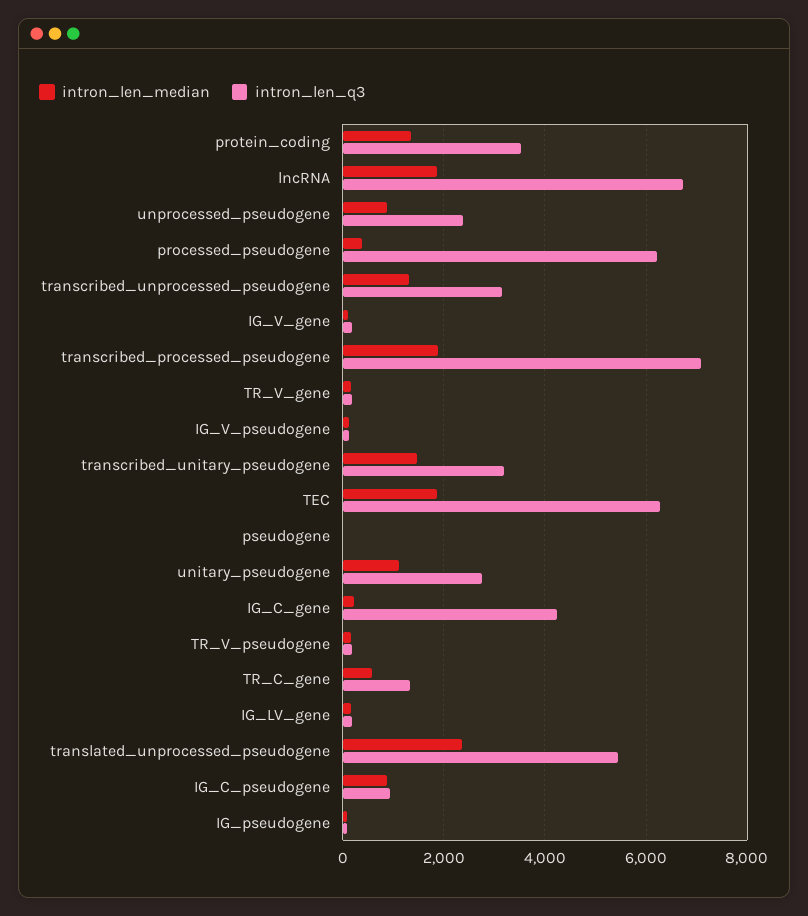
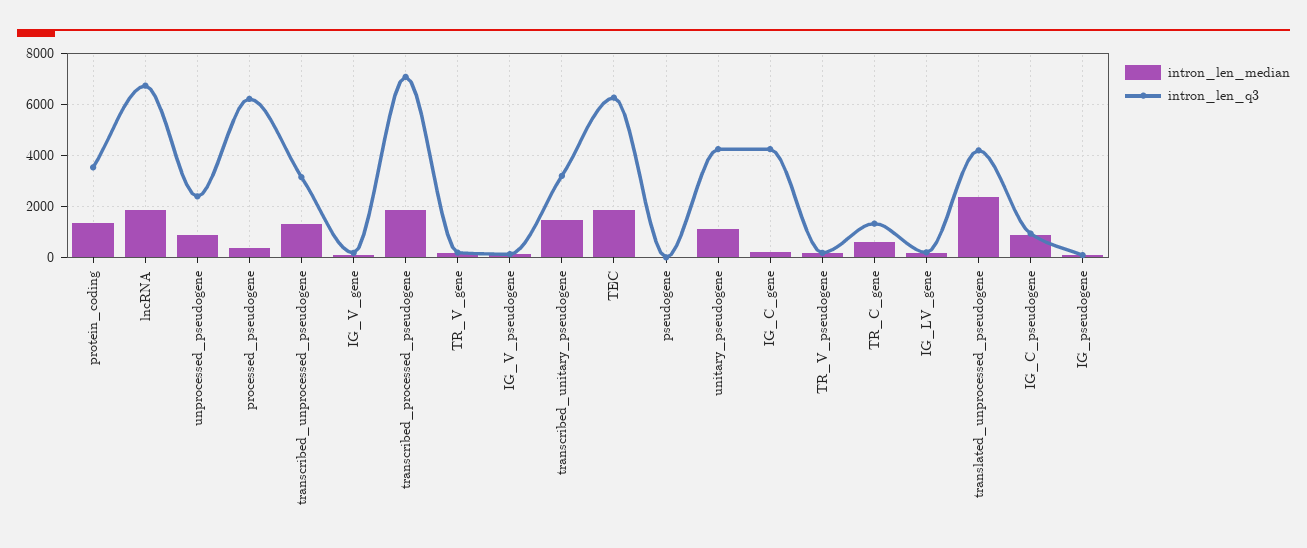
  {
    "intron_len_median": {
      "protein_coding": 1400,
      "lncRNA": 1800,
      "unprocessed_pseudogene": 800,
      "processed_pseudogene": 400,
      "transcribed_unprocessed_pseudogene": 1400,
      "IG_V_gene": 200,
      "transcribed_processed_pseudogene": 1800,
      "TR_V_gene": 200,
      "IG_V_pseudogene": 200,
      "transcribed_unitary_pseudogene": 1400,
      "TEC": 1800,
      "pseudogene": 0,
      "unitary_pseudogene": 1200,
      "IG_C_gene": 200,
      "TR_V_pseudogene": 200,
      "TR_C_gene": 600,
      "IG_LV_gene": 200,
      "translated_unprocessed_pseudogene": 2400,
      "IG_C_pseudogene": 800,
      "IG_pseudogene": 0
    },
    "intron_len_q3": {
      "protein_coding": 3600,
      "lncRNA": 6800,
      "unprocessed_pseudogene": 2400,
      "processed_pseudogene": 6200,
      "transcribed_unprocessed_pseudogene": 3200,
      "IG_V_gene": 200,
      "transcribed_processed_pseudogene": 7000,
      "TR_V_gene": 200,
      "IG_V_pseudogene": 200,
      "transcribed_unitary_pseudogene": 3200,
      "TEC": 6200,
      "pseudogene": 0,
-     "unitary_pseudogene": 2800,
+     "unitary_pseudogene": 4250,
      "IG_C_gene": 4200,
      "TR_V_pseudogene": 200,
      "TR_C_gene": 1400,
      "IG_LV_gene": 200,
-     "translated_unprocessed_pseudogene": 5400,
+     "translated_unprocessed_pseudogene": 4250,
      "IG_C_pseudogene": 1000,
      "IG_pseudogene": 0
    }
  }

